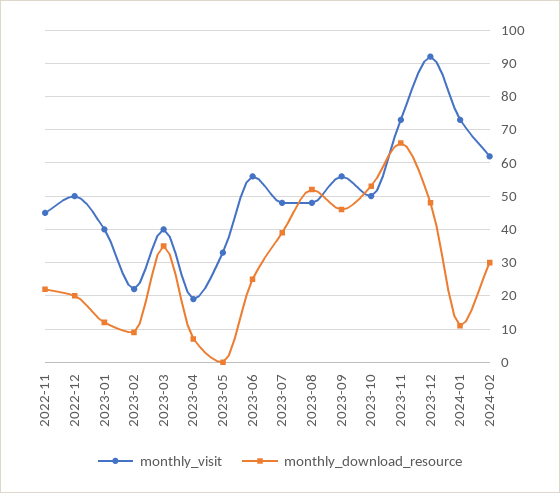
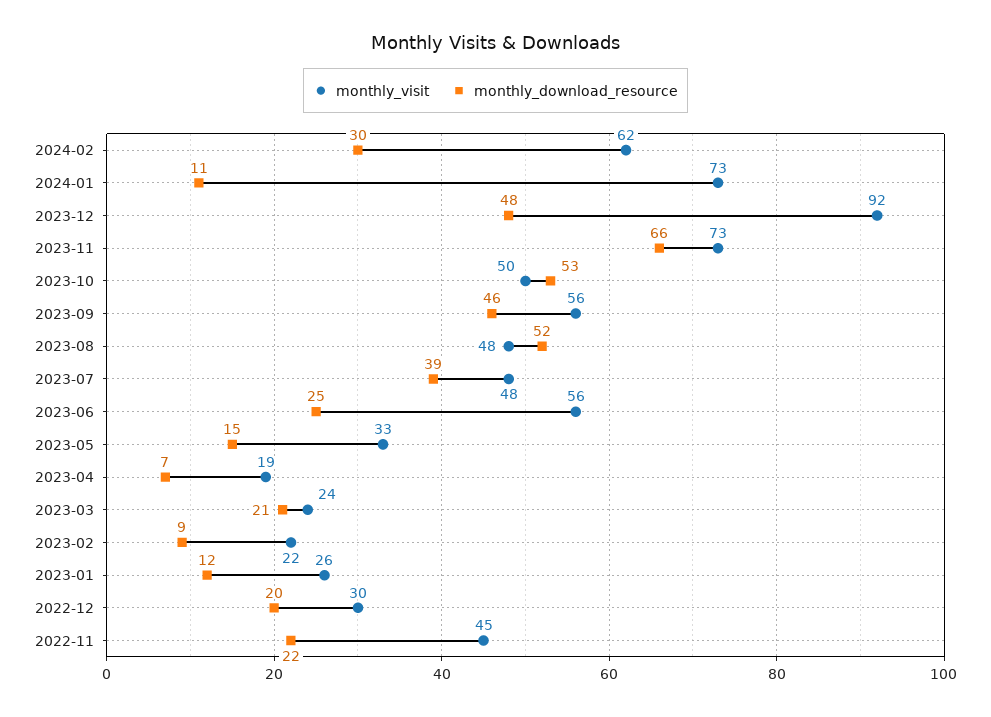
  {
    "monthly_visit": {
      "2022-11": 45,
-     "2022-12": 50,
+     "2022-12": 30,
-     "2023-01": 40,
+     "2023-01": 26,
      "2023-02": 22,
-     "2023-03": 40,
+     "2023-03": 24,
      "2023-04": 19,
      "2023-05": 33,
      "2023-06": 56,
      "2023-07": 48,
      "2023-08": 48,
      "2023-09": 56,
      "2023-10": 50,
      "2023-11": 73,
      "2023-12": 92,
      "2024-01": 73,
      "2024-02": 62
    },
    "monthly_download_resource": {
      "2022-11": 22,
      "2022-12": 20,
      "2023-01": 12,
      "2023-02": 9,
-     "2023-03": 35,
+     "2023-03": 21,
      "2023-04": 7,
-     "2023-05": 0,
+     "2023-05": 15,
      "2023-06": 25,
      "2023-07": 39,
      "2023-08": 52,
      "2023-09": 46,
      "2023-10": 53,
      "2023-11": 66,
      "2023-12": 48,
      "2024-01": 11,
      "2024-02": 30
    }
  }

